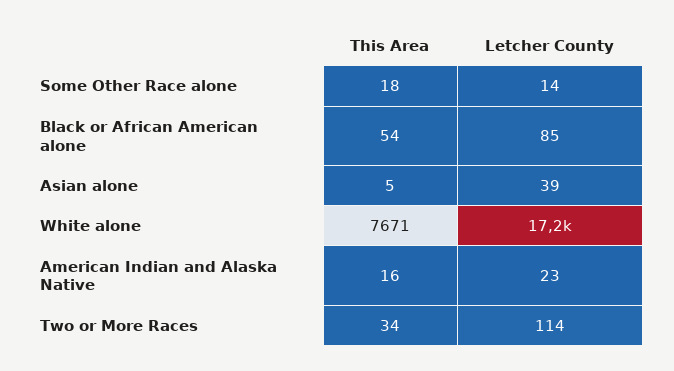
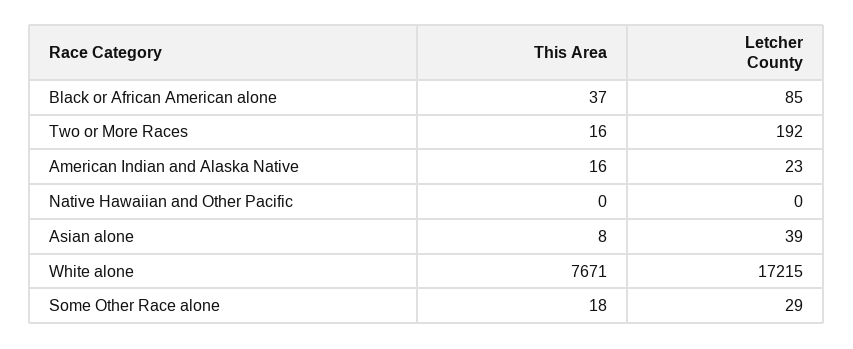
  {
    "This Area": {
      "Some Other Race alone": 18,
-     "Black or African American alone": 54,
+     "Black or African American alone": 37,
-     "Asian alone": 5,
+     "Asian alone": 8,
      "White alone": 7671,
      "American Indian and Alaska Native": 16,
-     "Two or More Races": 34
+     "Two or More Races": 16,
+     "Native Hawaiian and Other Pacific": 0
    },
    "Letcher County": {
-     "Some Other Race alone": 14,
+     "Some Other Race alone": 29,
      "Black or African American alone": 85,
      "Asian alone": 39,
      "White alone": 17215,
      "American Indian and Alaska Native": 23,
-     "Two or More Races": 114
+     "Two or More Races": 192,
+     "Native Hawaiian and Other Pacific": 0
    }
  }

